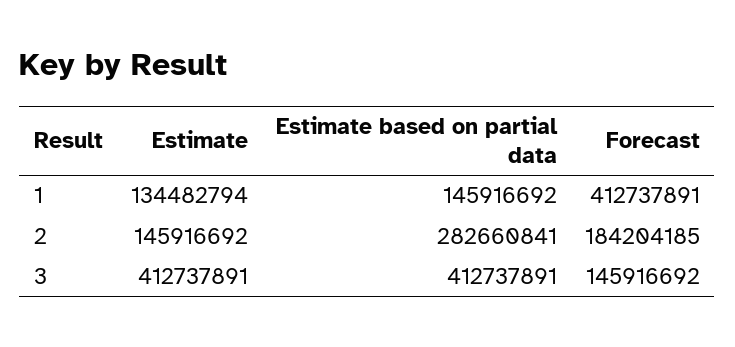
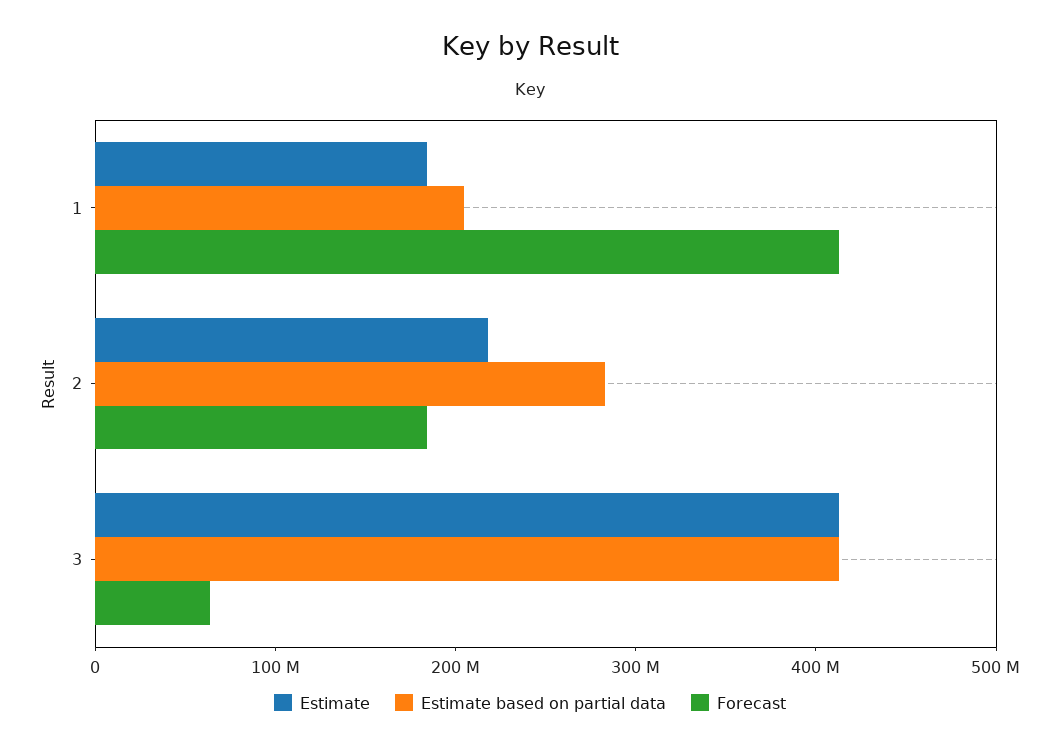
  {
    "Estimate": {
-     "1": 134482794,
+     "1": 180000000,
-     "2": 145916692,
+     "2": 220000000,
      "3": 412737891
    },
    "Estimate based on partial data": {
-     "1": 145916692,
+     "1": 200000000,
      "2": 282660841,
      "3": 412737891
    },
    "Forecast": {
      "1": 412737891,
      "2": 184204185,
-     "3": 145916692
+     "3": 60000000
    }
  }

